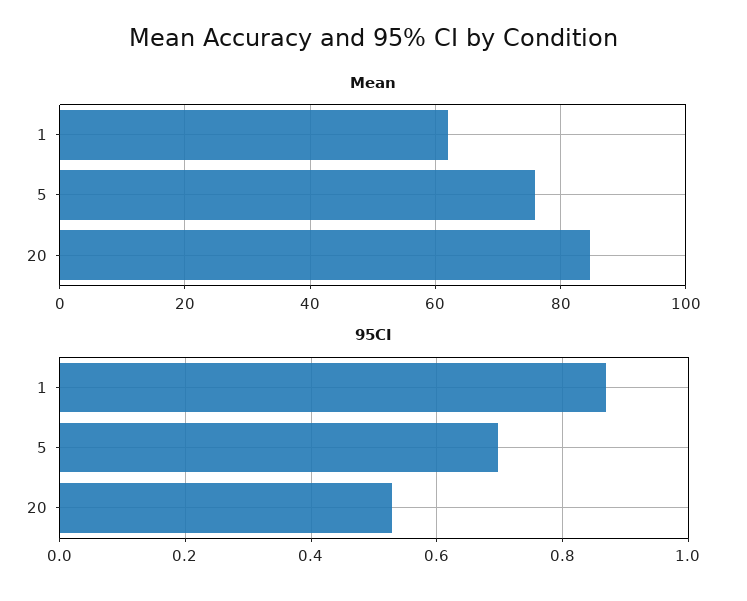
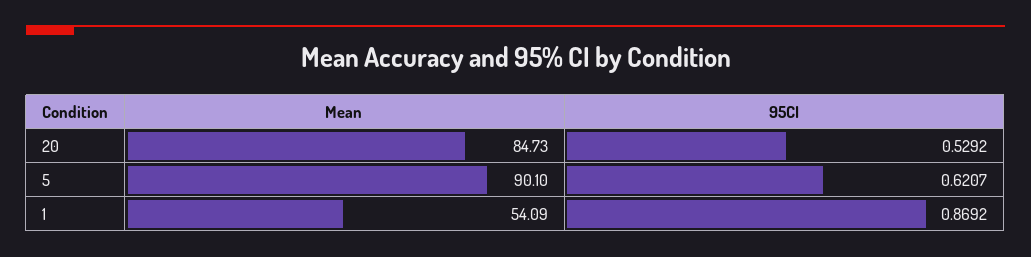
  {
    "Mean": {
-     "1": 62,
+     "1": 54.09,
-     "5": 76,
+     "5": 90.1,
      "20": 84.73
    },
    "95CI": {
      "1": 0.8692,
-     "5": 0.7,
+     "5": 0.6207,
      "20": 0.5292
    }
  }

